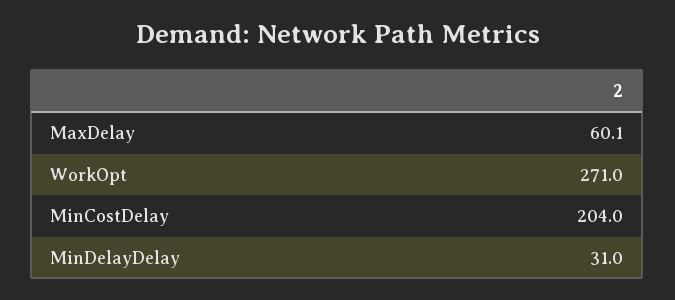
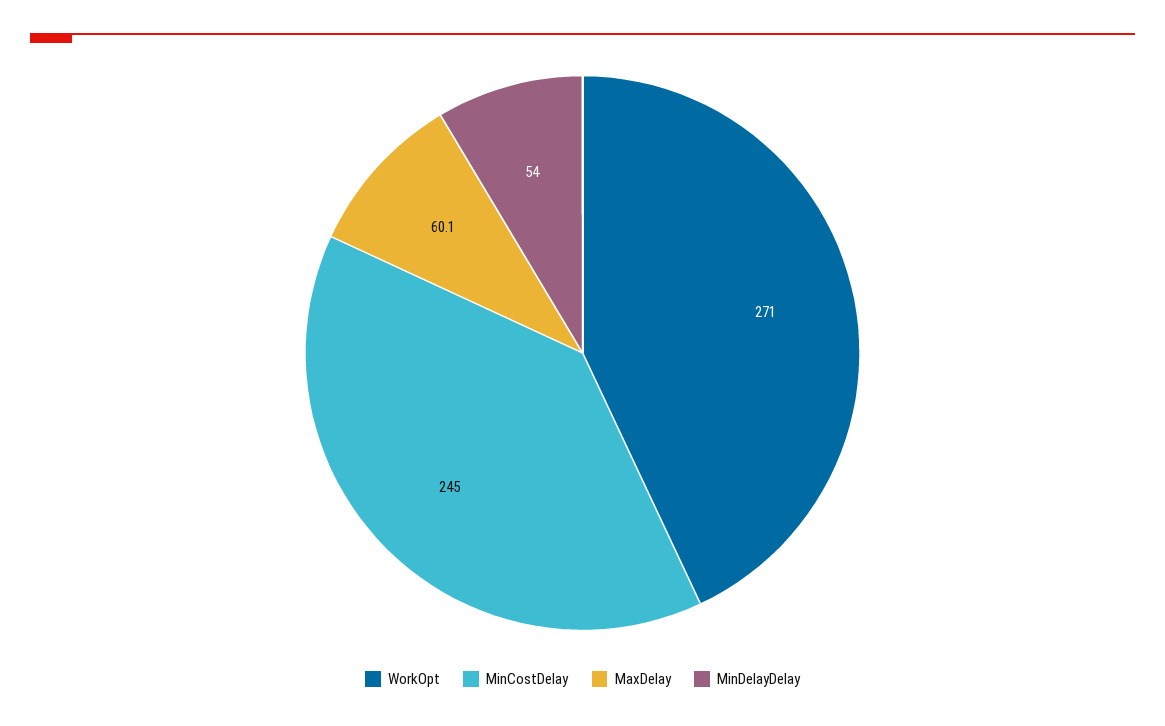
  {
    "MaxDelay": 60.1,
    "WorkOpt": 271,
-   "MinCostDelay": 204,
+   "MinCostDelay": 245,
-   "MinDelayDelay": 31
+   "MinDelayDelay": 54
  }

